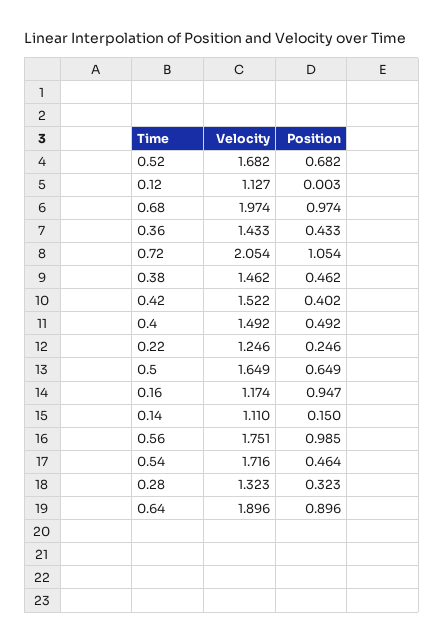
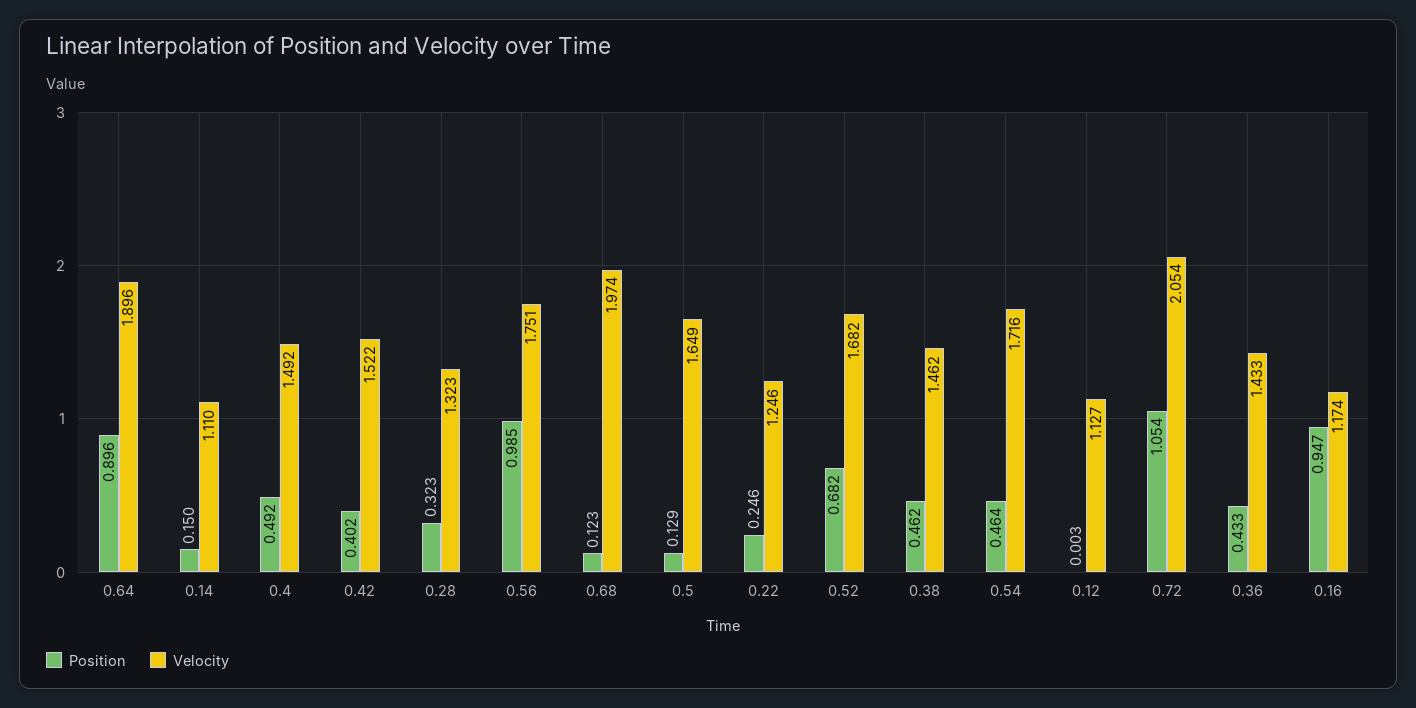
  {
    "Velocity": {
      "0.52": 1.682,
      "0.12": 1.127,
      "0.68": 1.974,
      "0.36": 1.433,
      "0.72": 2.054,
      "0.38": 1.462,
      "0.42": 1.522,
      "0.4": 1.492,
      "0.22": 1.246,
      "0.5": 1.649,
      "0.16": 1.174,
      "0.14": 1.11,
      "0.56": 1.751,
      "0.54": 1.716,
      "0.28": 1.323,
      "0.64": 1.896
    },
    "Position": {
      "0.52": 0.682,
      "0.12": 0.003,
-     "0.68": 0.974,
+     "0.68": 0.123,
      "0.36": 0.433,
      "0.72": 1.054,
      "0.38": 0.462,
      "0.42": 0.402,
      "0.4": 0.492,
      "0.22": 0.246,
-     "0.5": 0.649,
+     "0.5": 0.129,
      "0.16": 0.947,
      "0.14": 0.15,
      "0.56": 0.985,
      "0.54": 0.464,
      "0.28": 0.323,
      "0.64": 0.896
    }
  }

